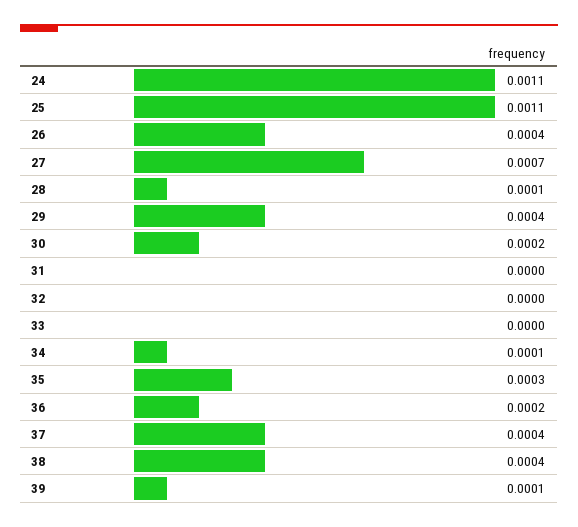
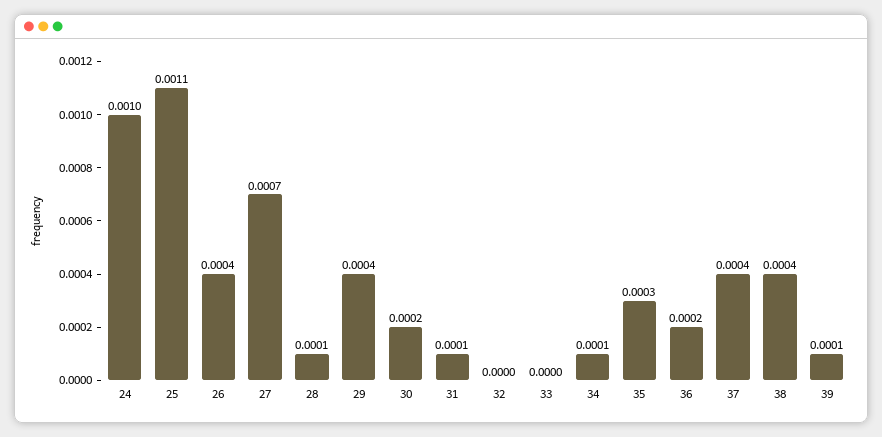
  {
-   "24": 0.0011,
+   "24": 0.001,
    "25": 0.0011,
    "26": 0.0004,
    "27": 0.0007,
    "28": 0.0001,
    "29": 0.0004,
    "30": 0.0002,
-   "31": 0,
+   "31": 0.0001,
    "32": 0,
    "33": 0,
    "34": 0.0001,
    "35": 0.0003,
    "36": 0.0002,
    "37": 0.0004,
    "38": 0.0004,
    "39": 0.0001
  }

